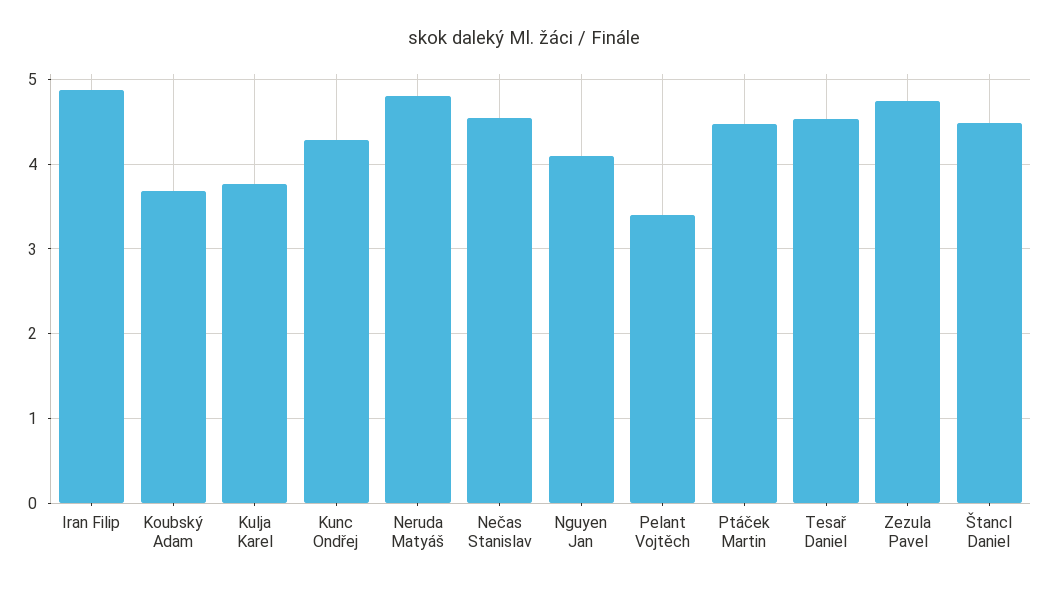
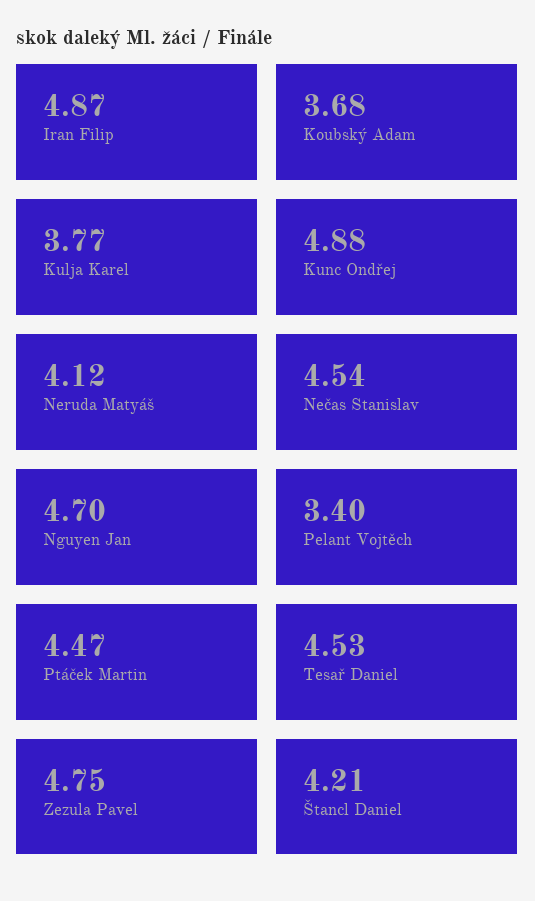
  {
    "Iran Filip": 4.87,
    "Koubský Adam": 3.68,
    "Kulja Karel": 3.77,
-   "Kunc Ondřej": 4.3,
+   "Kunc Ondřej": 4.88,
-   "Neruda Matyáš": 4.8,
+   "Neruda Matyáš": 4.12,
    "Nečas Stanislav": 4.54,
-   "Nguyen Jan": 4.1,
+   "Nguyen Jan": 4.7,
    "Pelant Vojtěch": 3.4,
    "Ptáček Martin": 4.47,
    "Tesař Daniel": 4.53,
    "Zezula Pavel": 4.75,
-   "Štancl Daniel": 4.5
+   "Štancl Daniel": 4.21
  }

